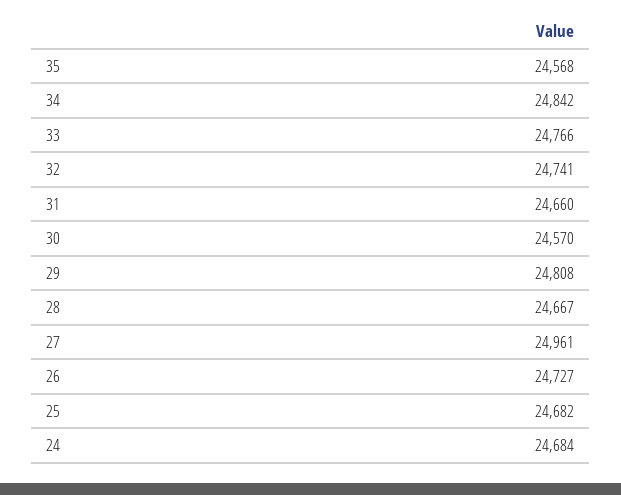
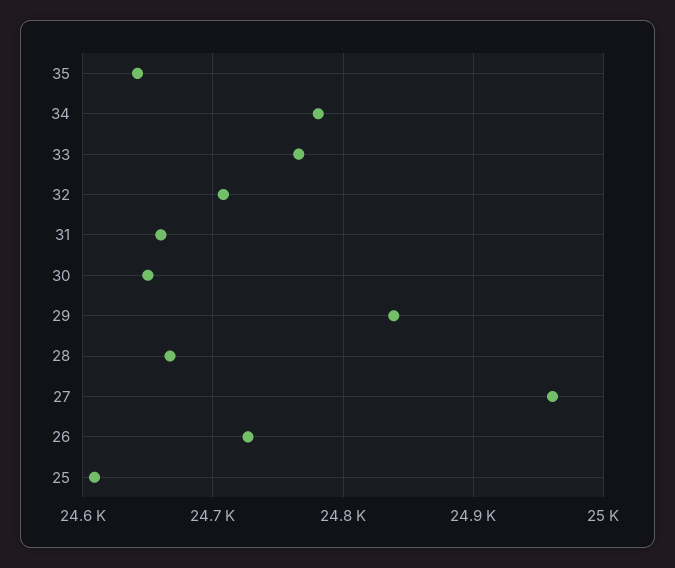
  {
-   "35": 24568,
+   "35": 24640,
-   "34": 24842,
+   "34": 24780,
    "33": 24766,
-   "32": 24741,
+   "32": 24710,
    "31": 24660,
-   "30": 24570,
+   "30": 24650,
-   "29": 24808,
+   "29": 24840,
    "28": 24667,
    "27": 24961,
    "26": 24727,
-   "25": 24682,
+   "25": 24610
-   "24": 24684
  }

